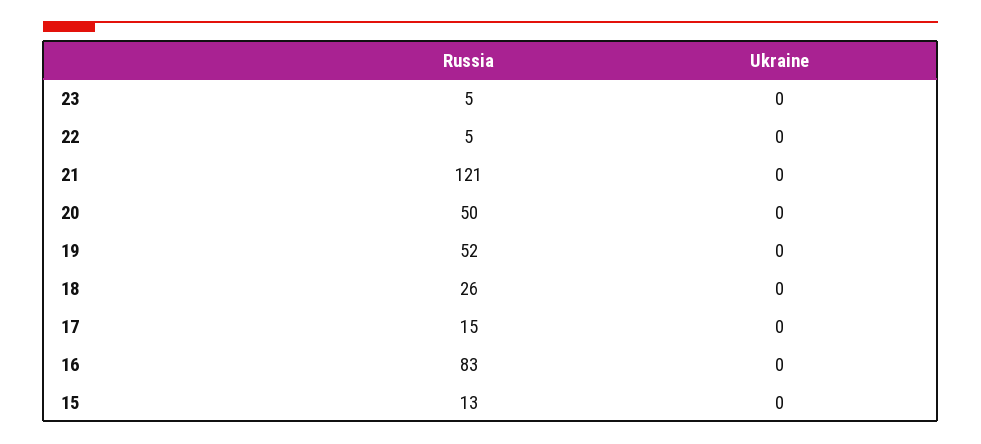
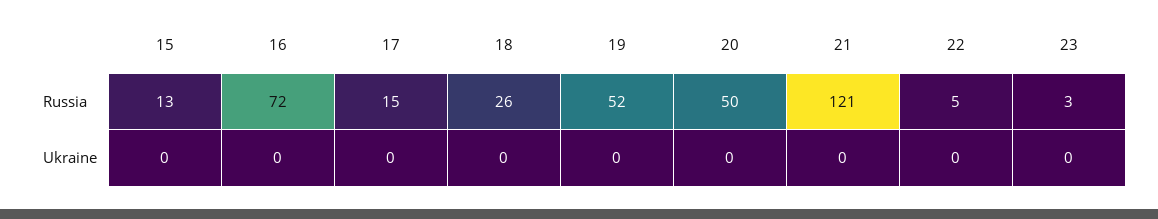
  {
    "Russia": {
-     "23": 5,
+     "23": 3,
      "22": 5,
      "21": 121,
      "20": 50,
      "19": 52,
      "18": 26,
      "17": 15,
-     "16": 83,
+     "16": 72,
      "15": 13
    },
    "Ukraine": {
      "23": 0,
      "22": 0,
      "21": 0,
      "20": 0,
      "19": 0,
      "18": 0,
      "17": 0,
      "16": 0,
      "15": 0
    }
  }

